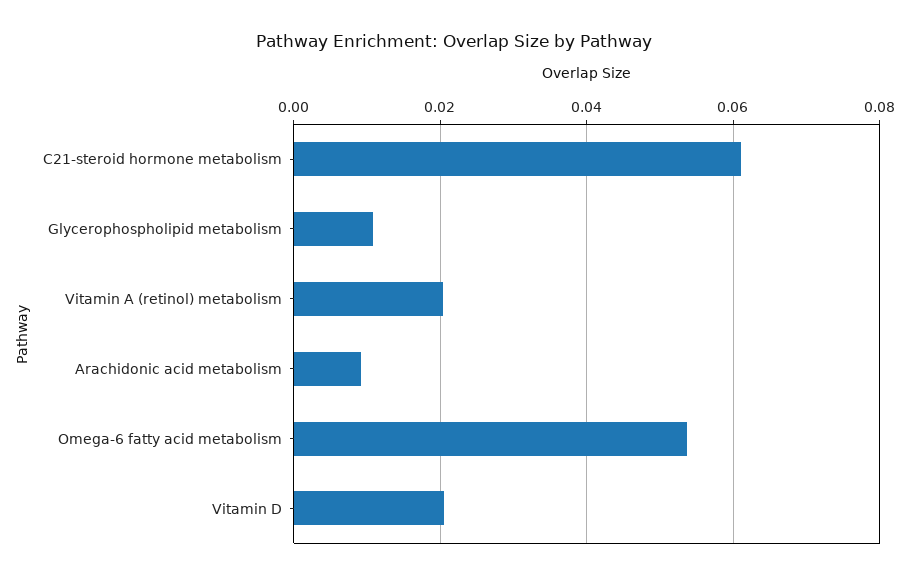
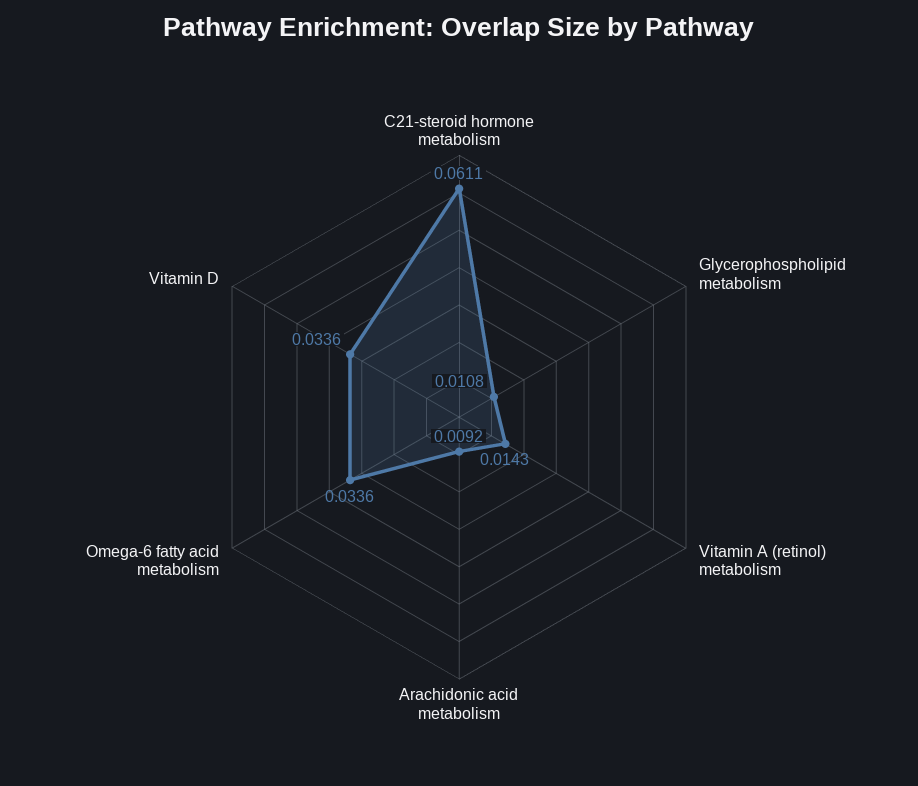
  {
    "C21-steroid hormone metabolism": 0.0611,
    "Glycerophospholipid metabolism": 0.0108,
-   "Vitamin A (retinol) metabolism": 0.02,
+   "Vitamin A (retinol) metabolism": 0.0143,
    "Arachidonic acid metabolism": 0.0092,
-   "Omega-6 fatty acid metabolism": 0.054,
+   "Omega-6 fatty acid metabolism": 0.0336,
-   "Vitamin D": 0.02
+   "Vitamin D": 0.0336
  }

